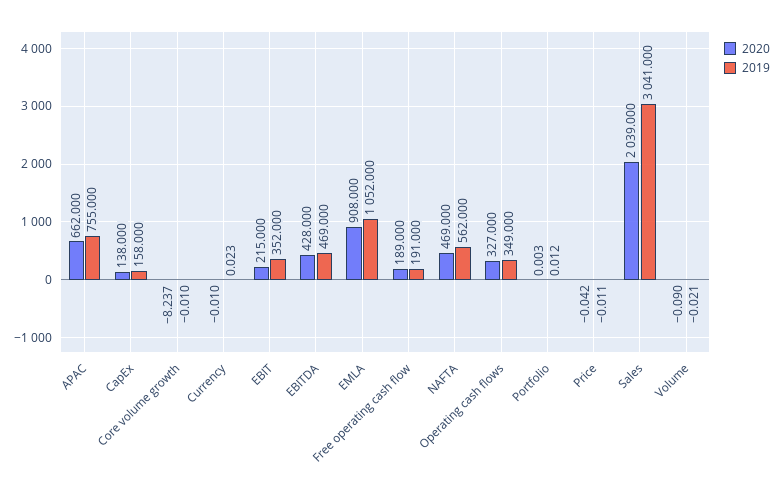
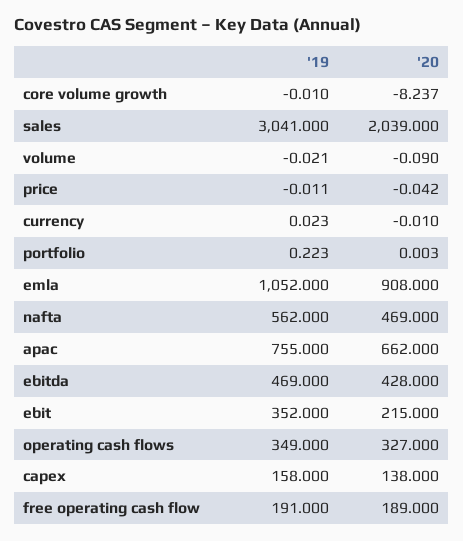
  {
    "2020": {
      "APAC": 662,
      "CapEx": 138,
      "Core volume growth": -8.237,
      "Currency": -0.01,
      "EBIT": 215,
      "EBITDA": 428,
      "EMLA": 908,
      "Free operating cash flow": 189,
      "NAFTA": 469,
      "Operating cash flows": 327,
      "Portfolio": 0.003,
      "Price": -0.042,
      "Sales": 2039,
      "Volume": -0.09
    },
    "2019": {
      "APAC": 755,
      "CapEx": 158,
      "Core volume growth": -0.01,
      "Currency": 0.023,
      "EBIT": 352,
      "EBITDA": 469,
      "EMLA": 1052,
      "Free operating cash flow": 191,
      "NAFTA": 562,
      "Operating cash flows": 349,
-     "Portfolio": 0.012,
+     "Portfolio": 0.223,
      "Price": -0.011,
      "Sales": 3041,
      "Volume": -0.021
    }
  }

